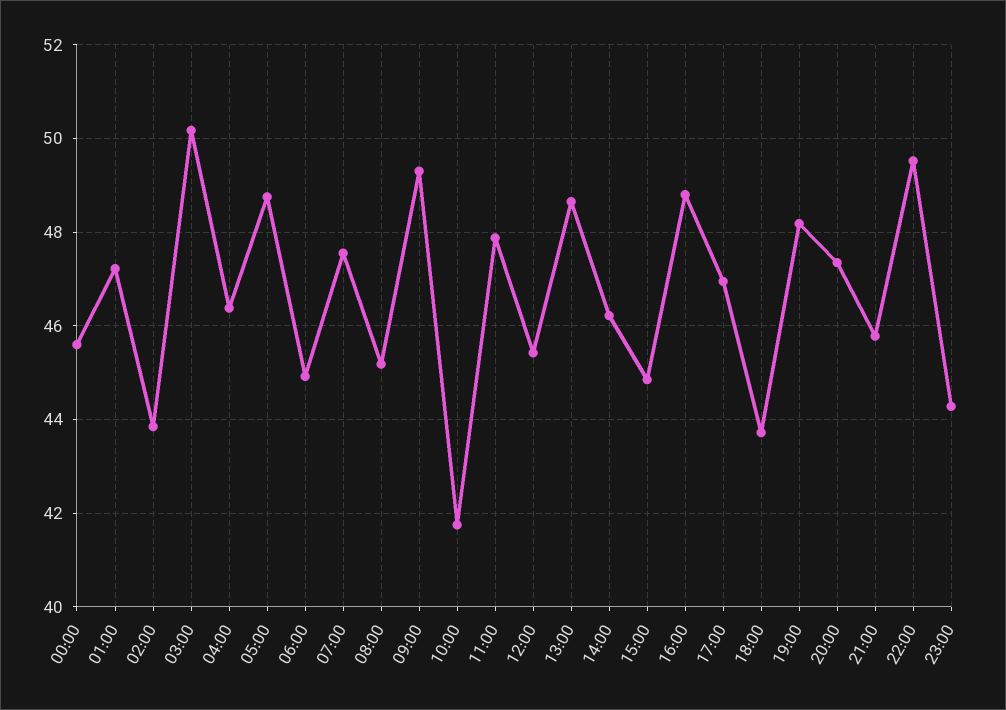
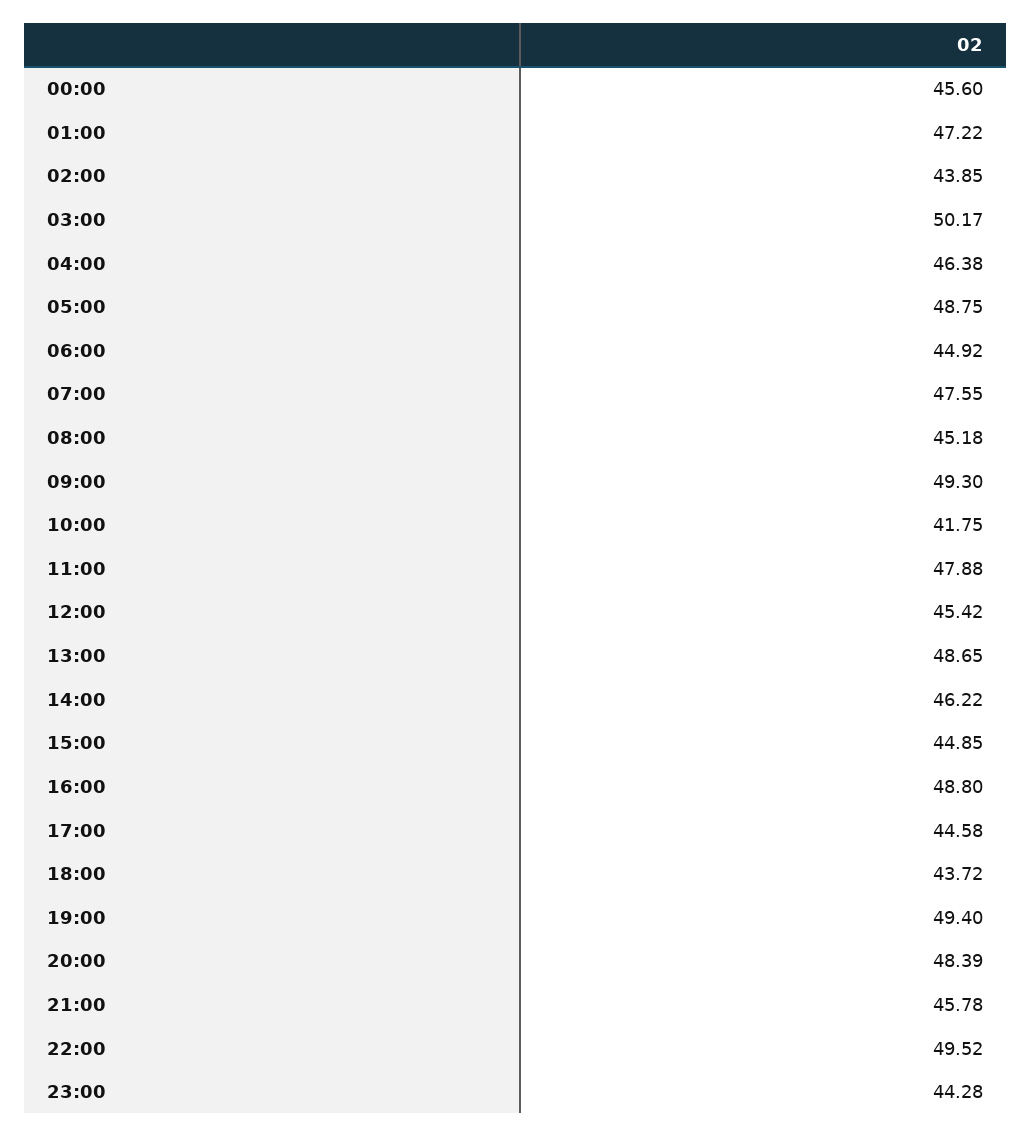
  {
    "00:00": 45.6,
    "01:00": 47.22,
    "02:00": 43.85,
    "03:00": 50.17,
    "04:00": 46.38,
    "05:00": 48.75,
    "06:00": 44.92,
    "07:00": 47.55,
    "08:00": 45.18,
    "09:00": 49.3,
    "10:00": 41.75,
    "11:00": 47.88,
    "12:00": 45.42,
    "13:00": 48.65,
    "14:00": 46.22,
    "15:00": 44.85,
    "16:00": 48.8,
-   "17:00": 47,
+   "17:00": 44.58,
    "18:00": 43.72,
-   "19:00": 48.2,
+   "19:00": 49.4,
-   "20:00": 47.4,
+   "20:00": 48.39,
    "21:00": 45.78,
    "22:00": 49.52,
    "23:00": 44.28
  }

